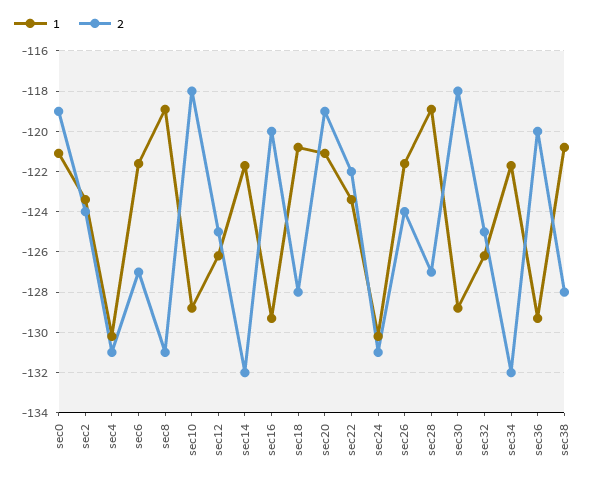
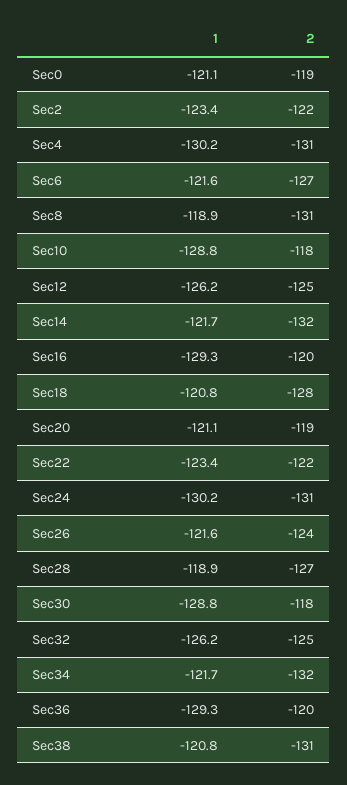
  {
    "1": {
      "sec0": -121.1,
      "sec2": -123.4,
      "sec4": -130.2,
      "sec6": -121.6,
      "sec8": -118.9,
      "sec10": -128.8,
      "sec12": -126.2,
      "sec14": -121.7,
      "sec16": -129.3,
      "sec18": -120.8,
      "sec20": -121.1,
      "sec22": -123.4,
      "sec24": -130.2,
      "sec26": -121.6,
      "sec28": -118.9,
      "sec30": -128.8,
      "sec32": -126.2,
      "sec34": -121.7,
      "sec36": -129.3,
      "sec38": -120.8
    },
    "2": {
      "sec0": -119,
-     "sec2": -124,
+     "sec2": -122,
      "sec4": -131,
      "sec6": -127,
      "sec8": -131,
      "sec10": -118,
      "sec12": -125,
      "sec14": -132,
      "sec16": -120,
      "sec18": -128,
      "sec20": -119,
      "sec22": -122,
      "sec24": -131,
      "sec26": -124,
      "sec28": -127,
      "sec30": -118,
      "sec32": -125,
      "sec34": -132,
      "sec36": -120,
-     "sec38": -128
+     "sec38": -131
    }
  }

